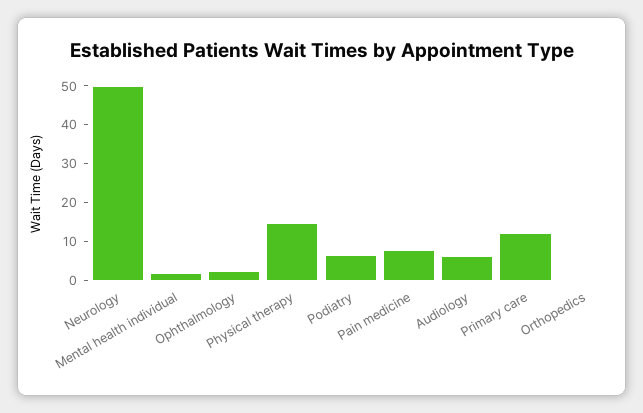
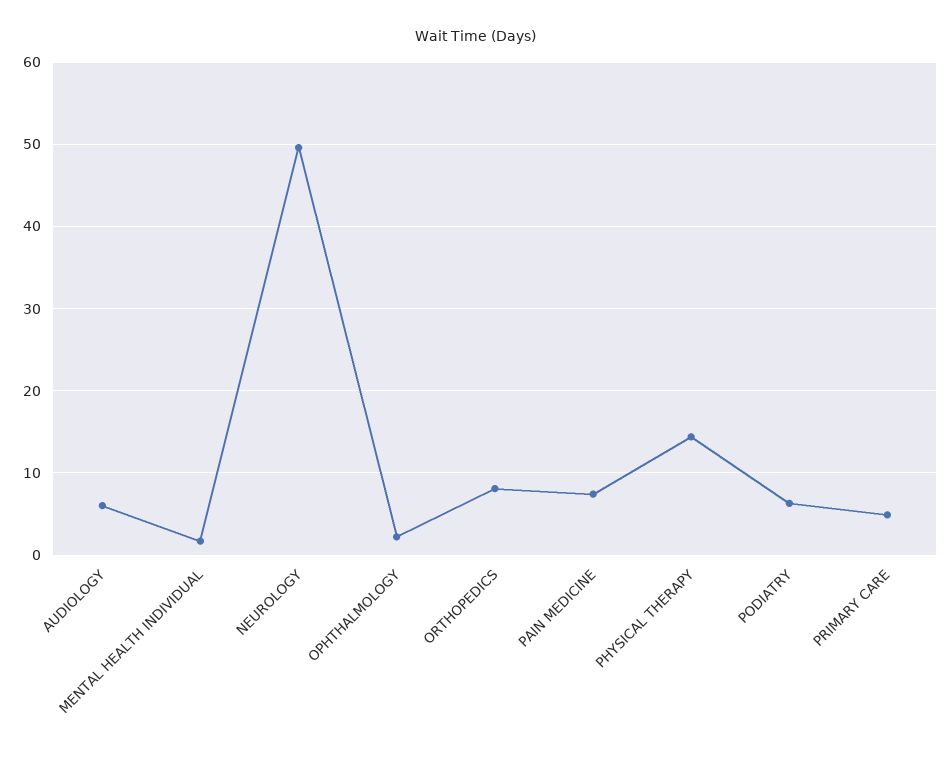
  {
    "Neurology": 50,
    "Mental health individual": 2,
    "Ophthalmology": 2,
    "Physical therapy": 14,
    "Podiatry": 6,
    "Pain medicine": 7,
    "Audiology": 6,
-   "Primary care": 12.5,
+   "Primary care": 5,
-   "Orthopedics": 0
+   "Orthopedics": 8
  }

